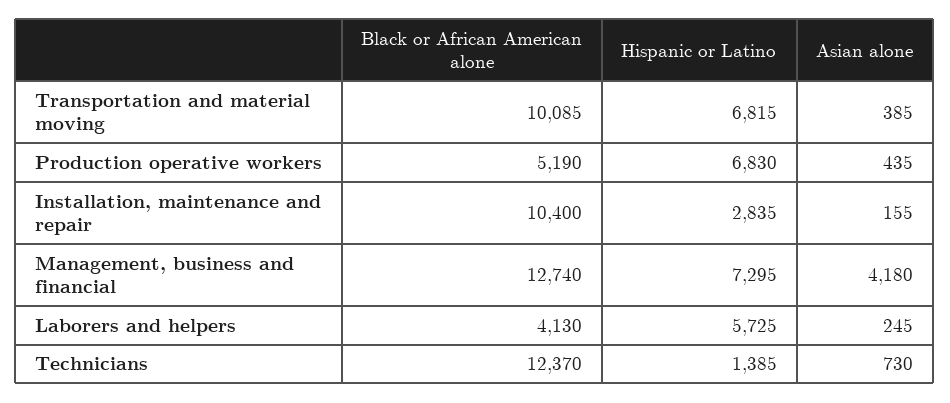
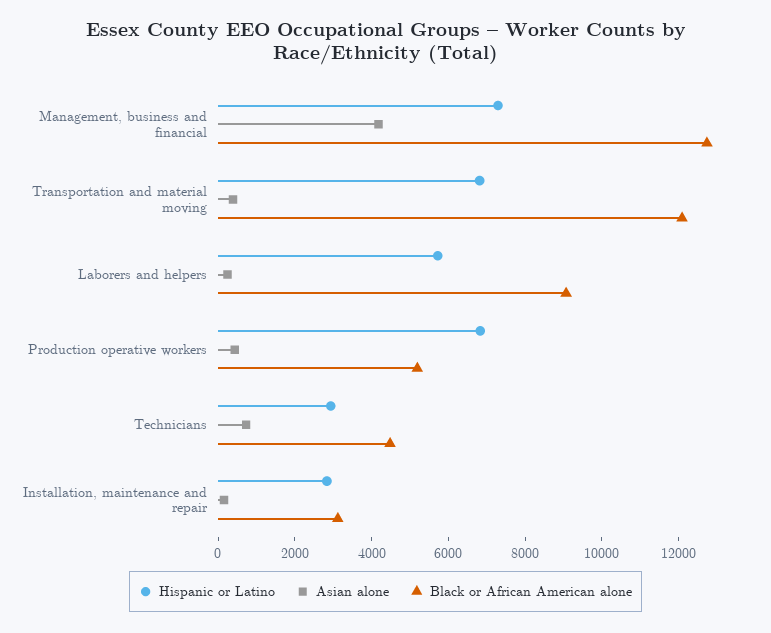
  {
    "Black or African American alone": {
-     "Transportation and material moving": 10085,
+     "Transportation and material moving": 12000,
      "Production operative workers": 5190,
-     "Installation, maintenance and repair": 10400,
+     "Installation, maintenance and repair": 3000,
      "Management, business and financial": 12740,
-     "Laborers and helpers": 4130,
+     "Laborers and helpers": 9000,
-     "Technicians": 12370
+     "Technicians": 4500
    },
    "Hispanic or Latino": {
      "Transportation and material moving": 6815,
      "Production operative workers": 6830,
      "Installation, maintenance and repair": 2835,
      "Management, business and financial": 7295,
      "Laborers and helpers": 5725,
-     "Technicians": 1385
+     "Technicians": 3000
    },
    "Asian alone": {
      "Transportation and material moving": 385,
      "Production operative workers": 435,
      "Installation, maintenance and repair": 155,
      "Management, business and financial": 4180,
      "Laborers and helpers": 245,
      "Technicians": 730
    }
  }

